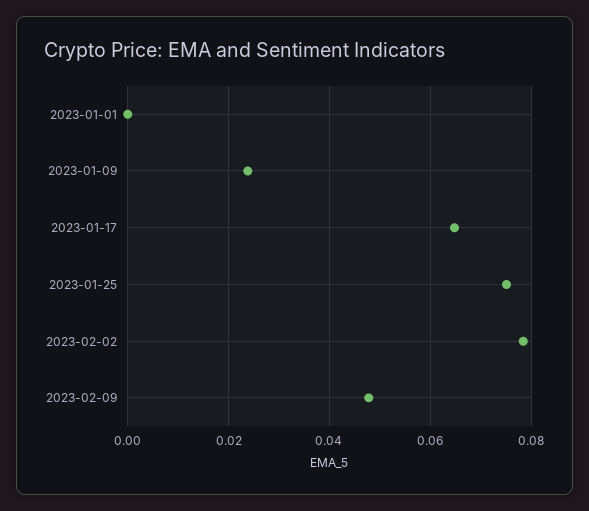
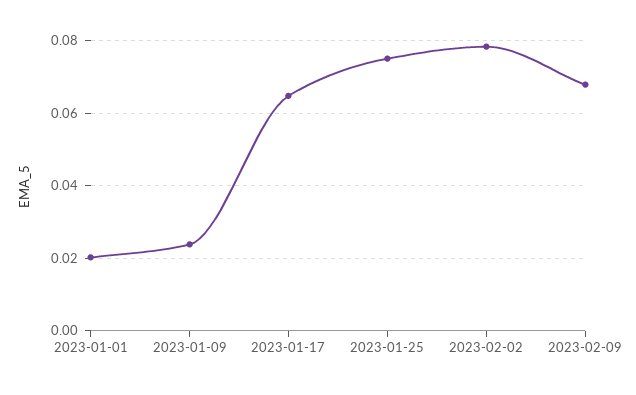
  {
-   "2023-01-01": 0,
+   "2023-01-01": 0.02,
    "2023-01-09": 0.024,
    "2023-01-17": 0.064,
    "2023-01-25": 0.076,
    "2023-02-02": 0.078,
-   "2023-02-09": 0.048
+   "2023-02-09": 0.068
  }

